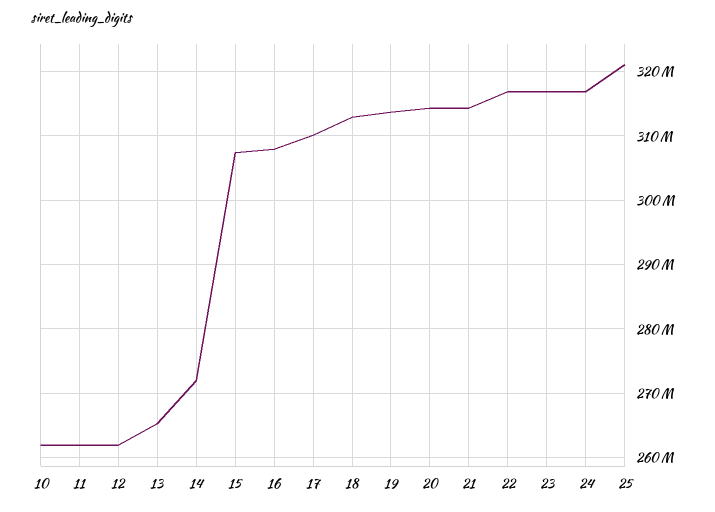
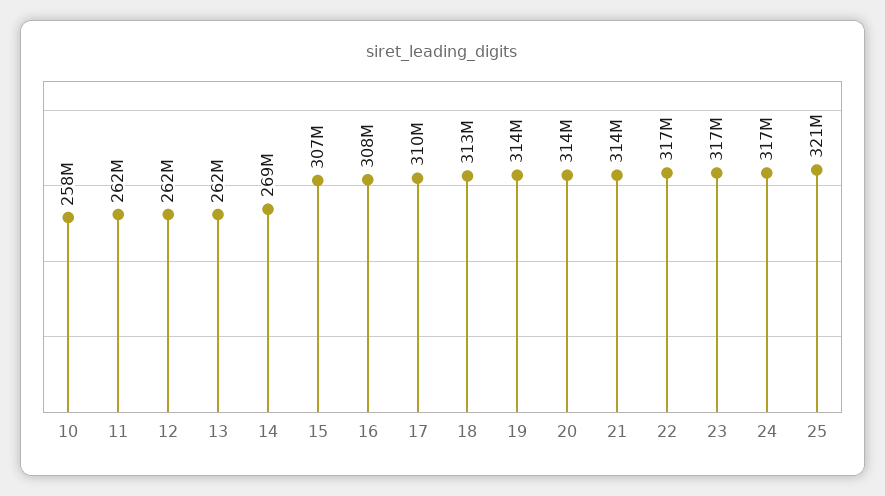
  {
-   "10": 262000000,
+   "10": 258000000,
    "11": 262000000,
    "12": 262000000,
-   "13": 265000000,
+   "13": 262000000,
-   "14": 272000000,
+   "14": 269000000,
    "15": 307000000,
    "16": 308000000,
    "17": 310000000,
    "18": 313000000,
    "19": 314000000,
    "20": 314000000,
    "21": 314000000,
    "22": 317000000,
    "23": 317000000,
    "24": 317000000,
    "25": 321000000
  }

